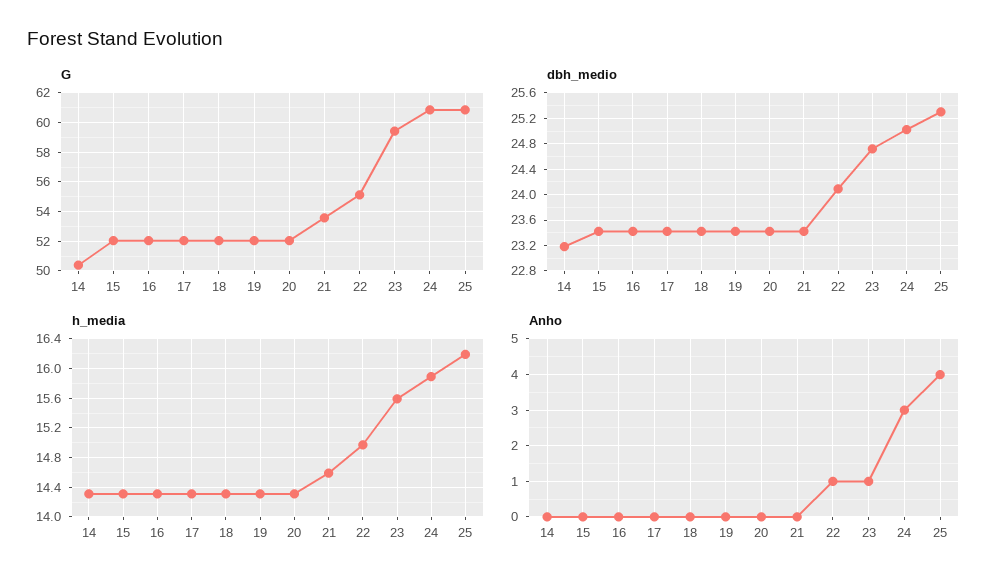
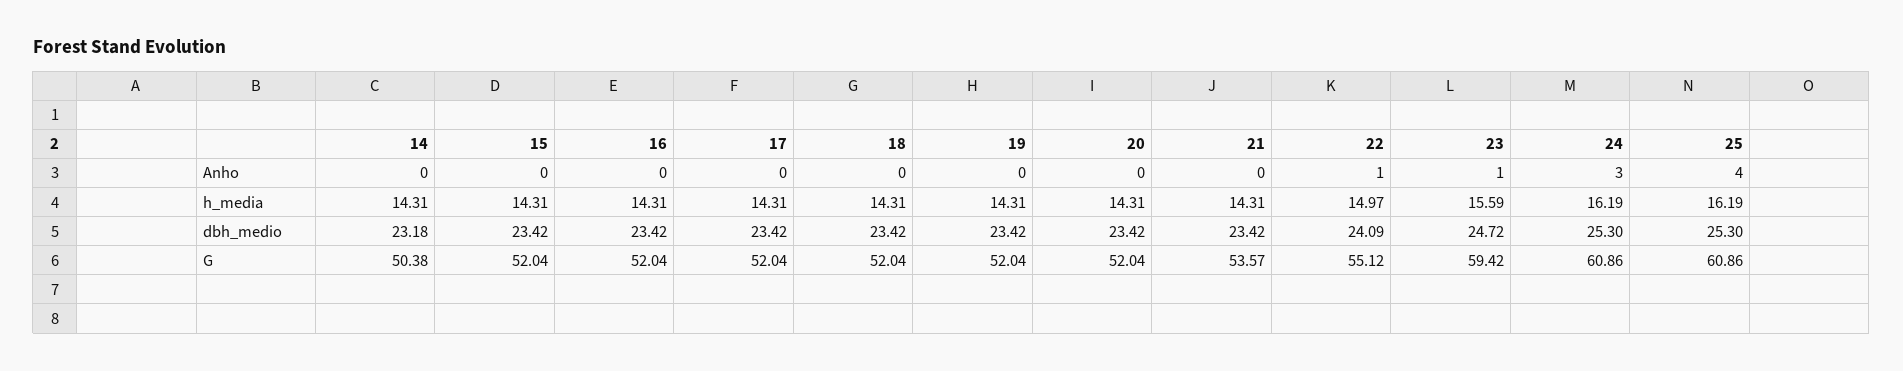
  {
    "G": {
      "14": 50.38,
      "15": 52.04,
      "16": 52.04,
      "17": 52.04,
      "18": 52.04,
      "19": 52.04,
      "20": 52.04,
      "21": 53.57,
      "22": 55.12,
      "23": 59.42,
      "24": 60.86,
      "25": 60.86
    },
    "dbh_medio": {
      "14": 23.18,
      "15": 23.42,
      "16": 23.42,
      "17": 23.42,
      "18": 23.42,
      "19": 23.42,
      "20": 23.42,
      "21": 23.42,
      "22": 24.09,
      "23": 24.72,
-     "24": 25,
+     "24": 25.3,
      "25": 25.3
    },
    "h_media": {
      "14": 14.31,
      "15": 14.31,
      "16": 14.31,
      "17": 14.31,
      "18": 14.31,
      "19": 14.31,
      "20": 14.31,
-     "21": 14.6,
+     "21": 14.31,
      "22": 14.97,
      "23": 15.59,
-     "24": 15.9,
+     "24": 16.19,
      "25": 16.19
    },
    "Anho": {
      "14": 0,
      "15": 0,
      "16": 0,
      "17": 0,
      "18": 0,
      "19": 0,
      "20": 0,
      "21": 0,
      "22": 1,
      "23": 1,
      "24": 3,
      "25": 4
    }
  }

